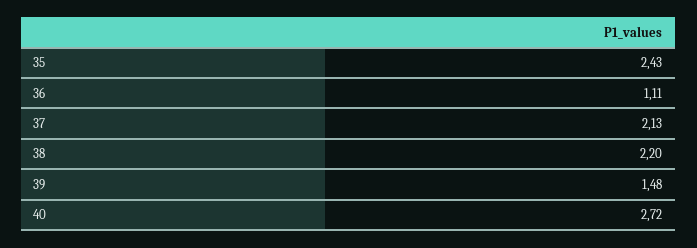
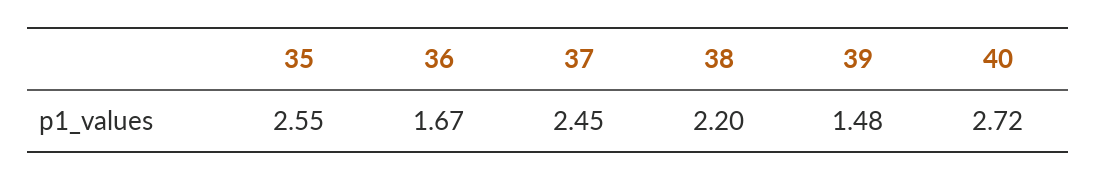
  {
-   "35": 2.43,
+   "35": 2.55,
-   "36": 1.11,
+   "36": 1.67,
-   "37": 2.13,
+   "37": 2.45,
    "38": 2.2,
    "39": 1.48,
    "40": 2.72
  }

